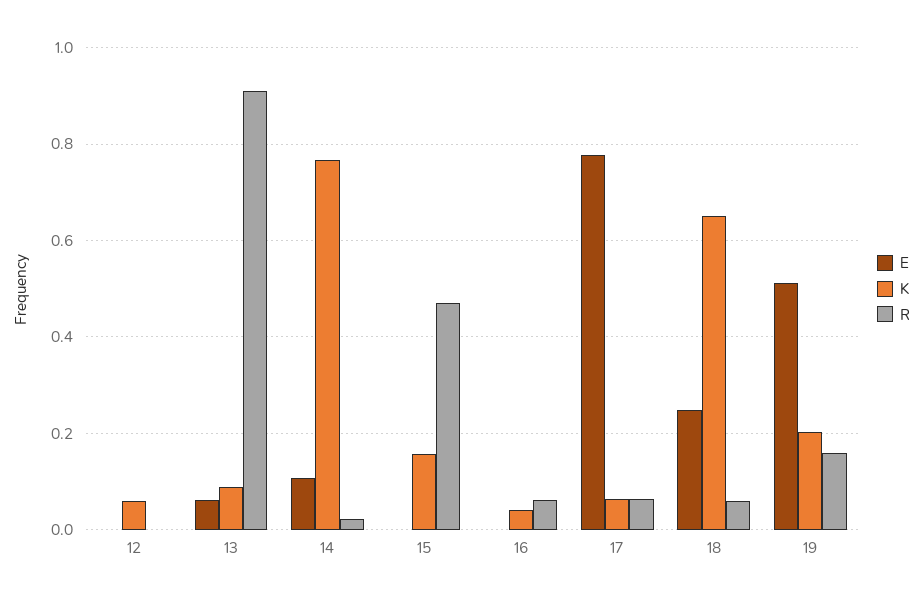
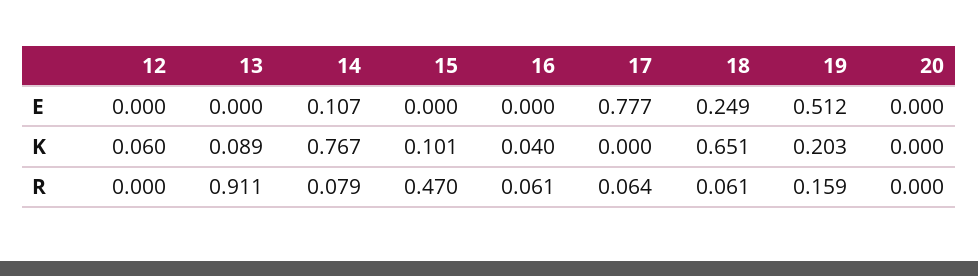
  {
    "E": {
      "12": 0,
-     "13": 0.06,
+     "13": 0,
      "14": 0.107,
      "15": 0,
      "16": 0,
      "17": 0.777,
      "18": 0.249,
-     "19": 0.512
+     "19": 0.512,
+     "20": 0
    },
    "K": {
      "12": 0.06,
      "13": 0.089,
      "14": 0.767,
-     "15": 0.16,
+     "15": 0.101,
      "16": 0.04,
-     "17": 0.06,
+     "17": 0,
      "18": 0.651,
-     "19": 0.203
+     "19": 0.203,
+     "20": 0
    },
    "R": {
      "12": 0,
      "13": 0.911,
-     "14": 0.02,
+     "14": 0.079,
      "15": 0.47,
      "16": 0.061,
      "17": 0.064,
      "18": 0.061,
-     "19": 0.159
+     "19": 0.159,
+     "20": 0
    }
  }

